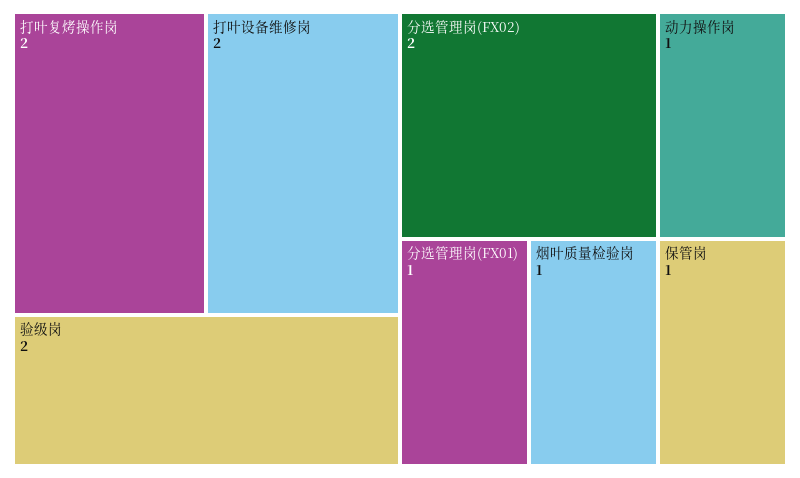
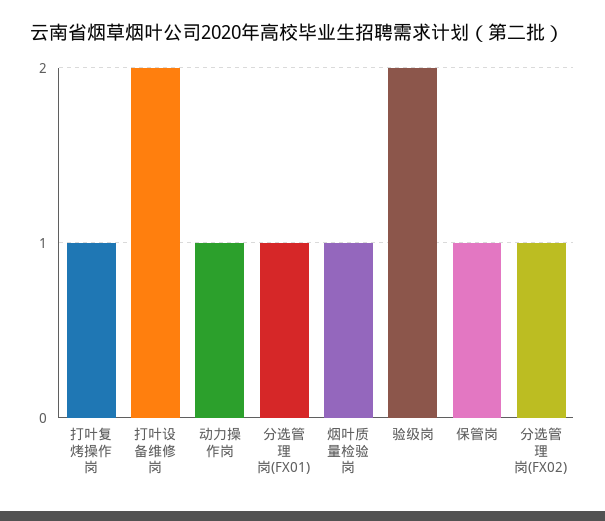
  {
-   "打叶复烤操作岗": 2,
+   "打叶复烤操作岗": 1,
    "打叶设备维修岗": 2,
    "验级岗": 2,
-   "分选管理岗(FX02)": 2,
+   "分选管理岗(FX02)": 1,
    "动力操作岗": 1,
    "分选管理岗(FX01)": 1,
    "烟叶质量检验岗": 1,
    "保管岗": 1
  }

